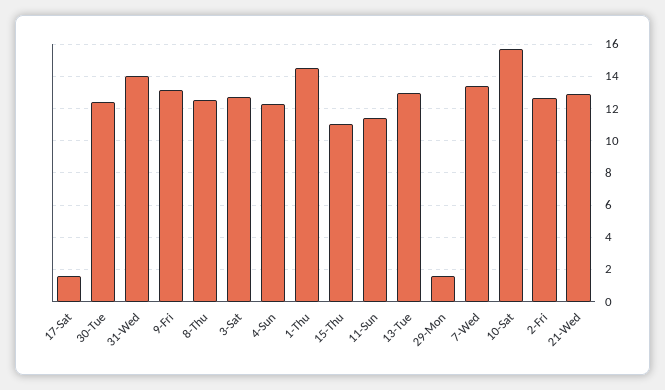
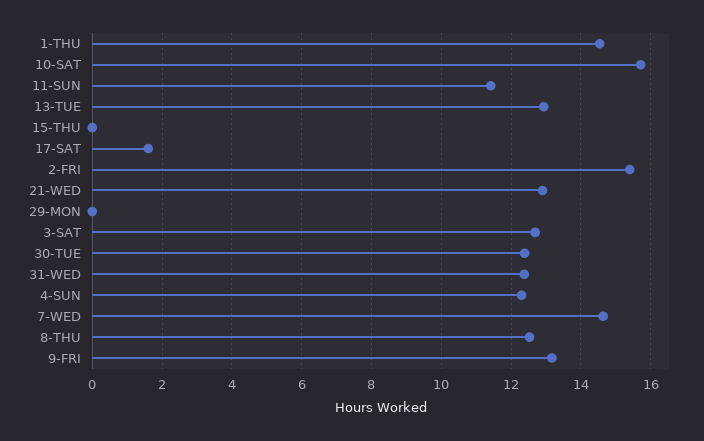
  {
    "17-Sat": 1.6,
    "30-Tue": 12.4,
-   "31-Wed": 14,
+   "31-Wed": 12.4,
    "9-Fri": 13.2,
    "8-Thu": 12.6,
    "3-Sat": 12.6,
    "4-Sun": 12.4,
    "1-Thu": 14.6,
-   "15-Thu": 11,
+   "15-Thu": 0,
    "11-Sun": 11.4,
    "13-Tue": 13,
-   "29-Mon": 1.5,
+   "29-Mon": 0,
-   "7-Wed": 13.5,
+   "7-Wed": 14.6,
    "10-Sat": 15.8,
-   "2-Fri": 12.5,
+   "2-Fri": 15.4,
    "21-Wed": 13
  }

